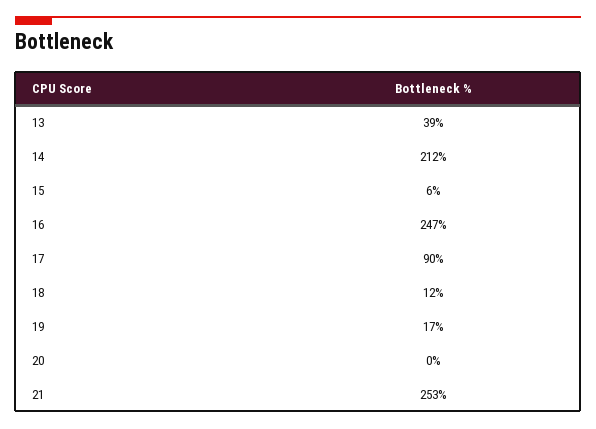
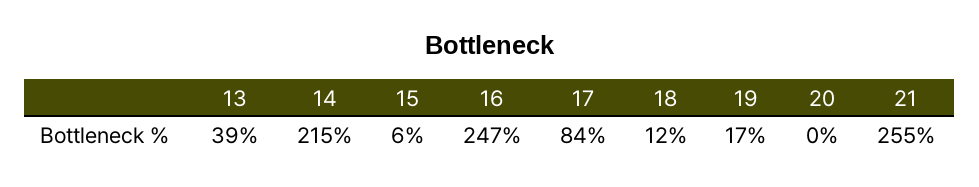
  {
    "13": 39,
-   "14": 212,
+   "14": 215,
    "15": 6,
    "16": 247,
-   "17": 90,
+   "17": 84,
    "18": 12,
    "19": 17,
    "20": 0,
-   "21": 253
+   "21": 255
  }

